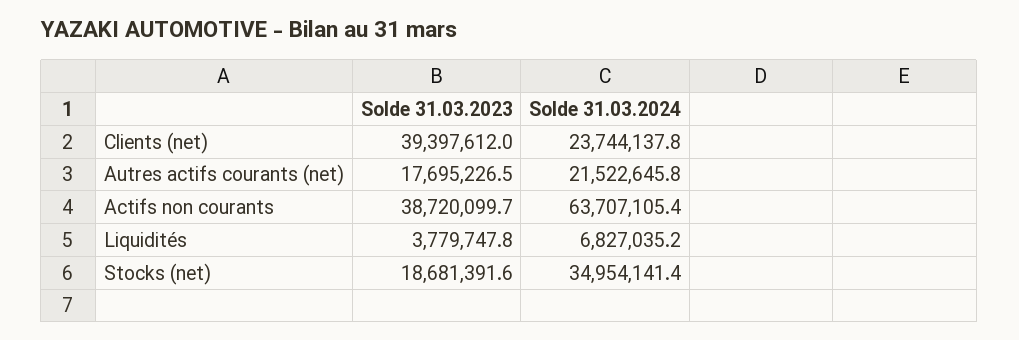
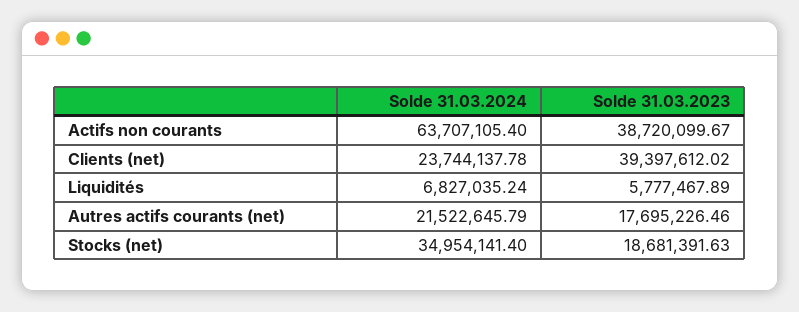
  {
    "Solde 31.03.2023": {
      "Clients (net)": 39397612.02,
      "Autres actifs courants (net)": 17695226.46,
      "Actifs non courants": 38720099.67,
-     "Liquidités": 3779747.8,
+     "Liquidités": 5777467.89,
      "Stocks (net)": 18681391.63
    },
    "Solde 31.03.2024": {
      "Clients (net)": 23744137.78,
      "Autres actifs courants (net)": 21522645.79,
      "Actifs non courants": 63707105.4,
      "Liquidités": 6827035.24,
      "Stocks (net)": 34954141.4
    }
  }

